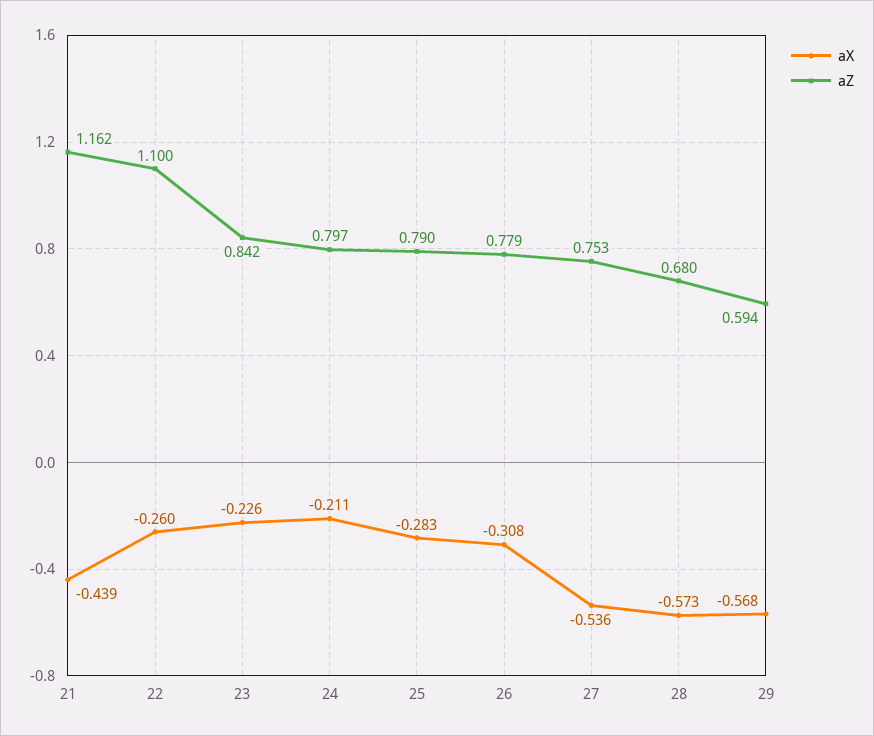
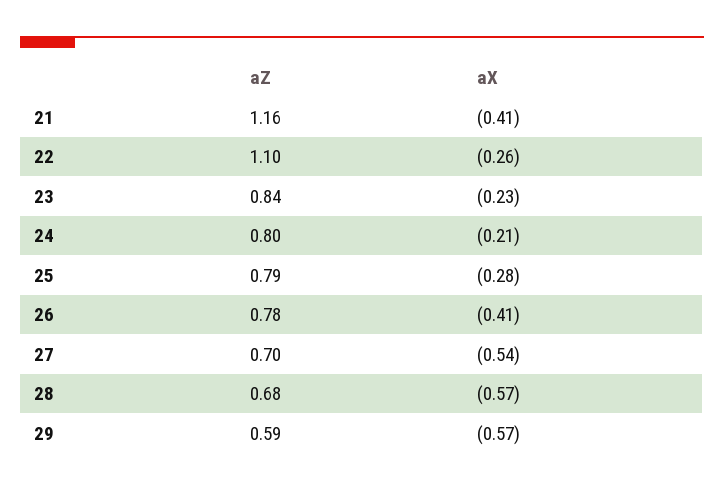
  {
    "aX": {
-     "21": -0.439,
+     "21": -0.41,
      "22": -0.26,
      "23": -0.226,
      "24": -0.211,
      "25": -0.283,
-     "26": -0.308,
+     "26": -0.41,
      "27": -0.536,
      "28": -0.573,
      "29": -0.568
    },
    "aZ": {
      "21": 1.162,
      "22": 1.1,
      "23": 0.842,
      "24": 0.797,
      "25": 0.79,
      "26": 0.779,
-     "27": 0.753,
+     "27": 0.7,
      "28": 0.68,
      "29": 0.594
    }
  }

